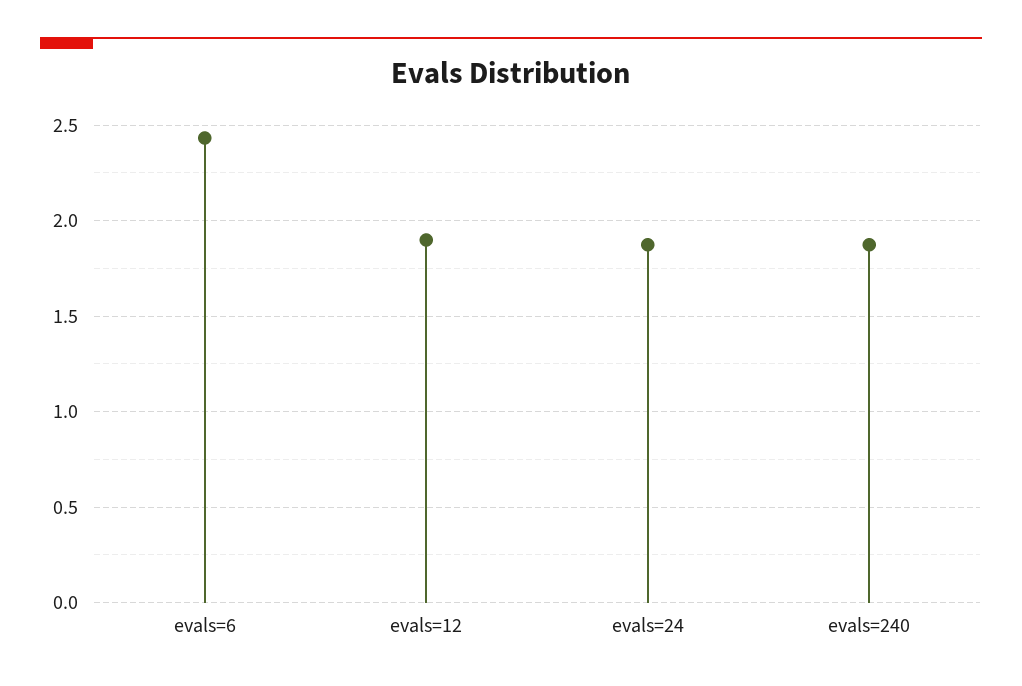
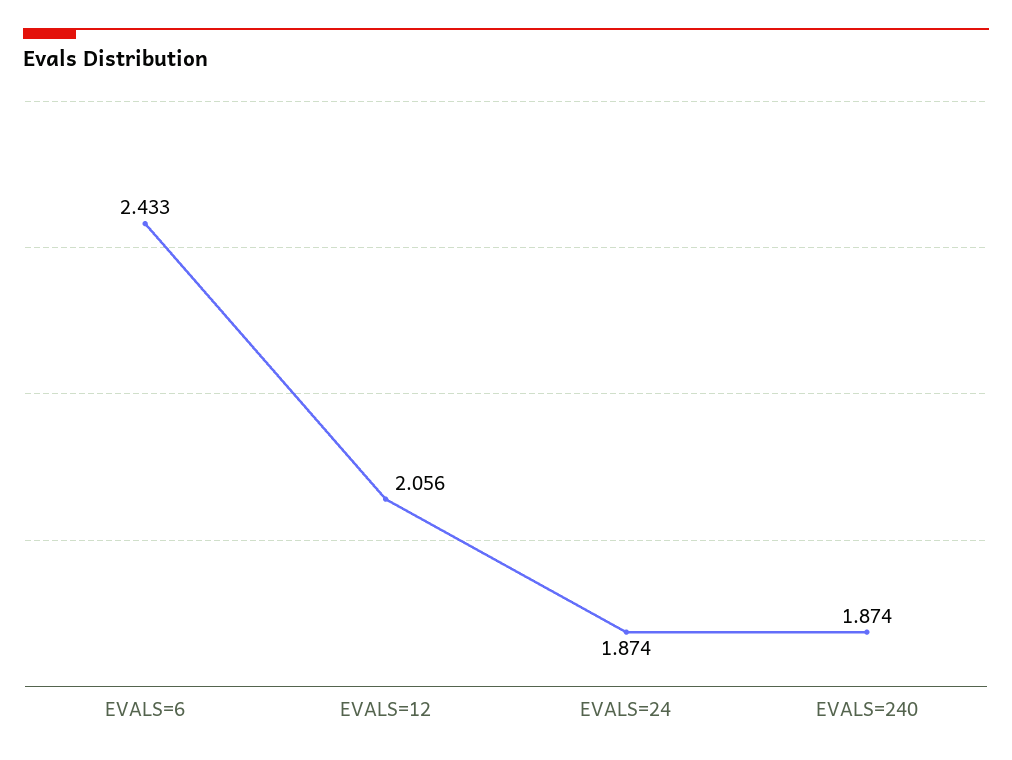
  {
    "evals=6": 2.433,
-   "evals=12": 1.9,
+   "evals=12": 2.056,
    "evals=24": 1.874,
    "evals=240": 1.874
  }

